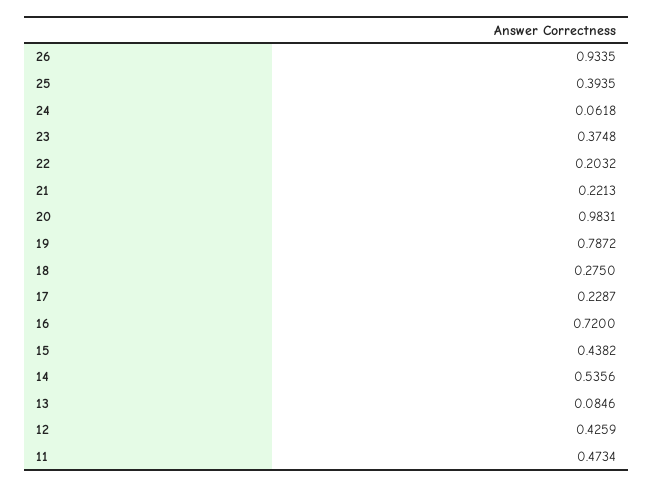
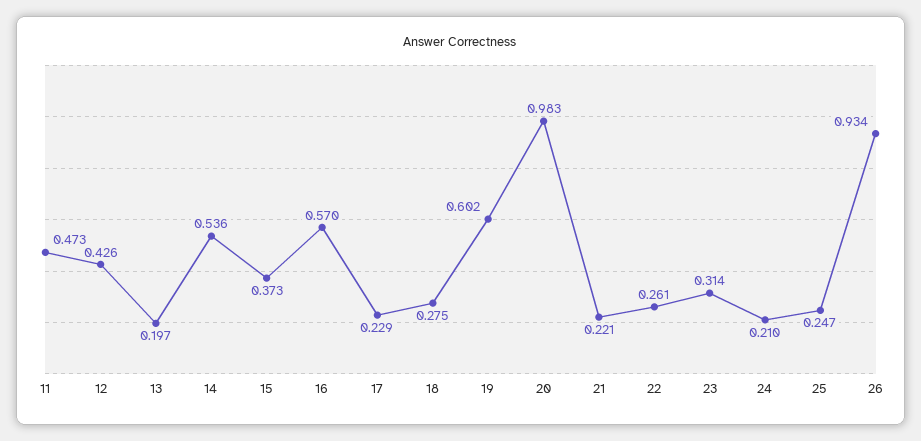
  {
    "26": 0.9335,
-   "25": 0.3935,
+   "25": 0.247,
-   "24": 0.0618,
+   "24": 0.21,
-   "23": 0.3748,
+   "23": 0.314,
-   "22": 0.2032,
+   "22": 0.261,
    "21": 0.2213,
    "20": 0.9831,
-   "19": 0.7872,
+   "19": 0.602,
    "18": 0.275,
    "17": 0.2287,
-   "16": 0.72,
+   "16": 0.57,
-   "15": 0.4382,
+   "15": 0.373,
    "14": 0.5356,
-   "13": 0.0846,
+   "13": 0.197,
    "12": 0.4259,
    "11": 0.4734
  }

